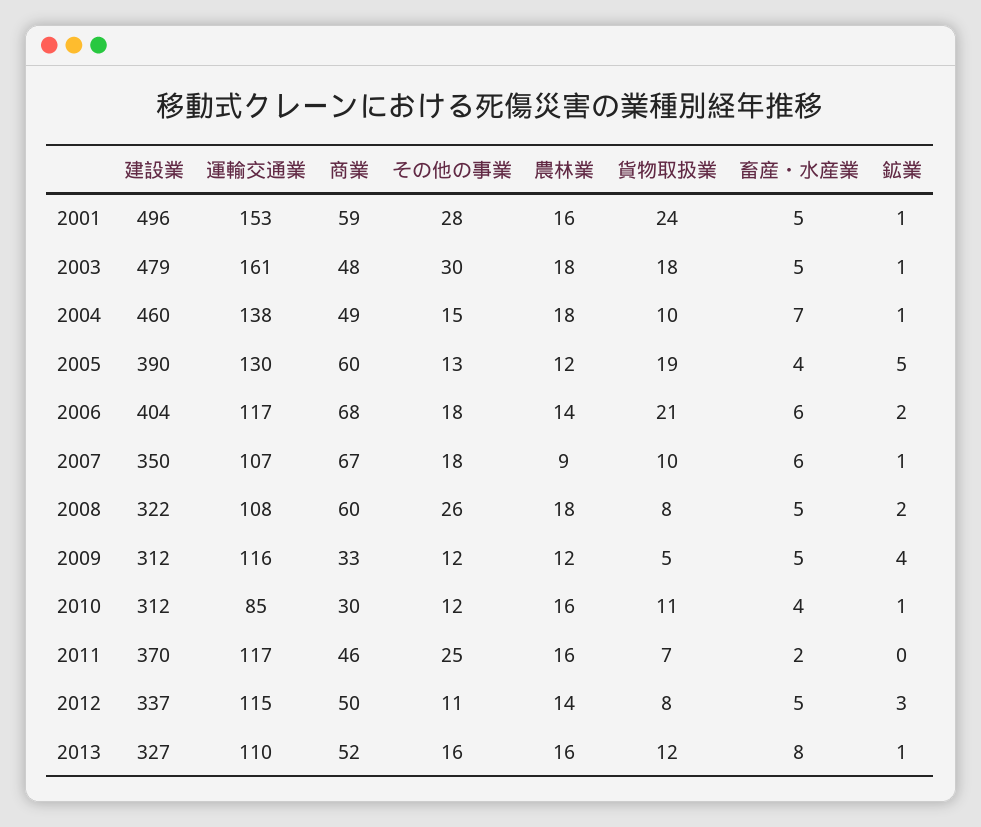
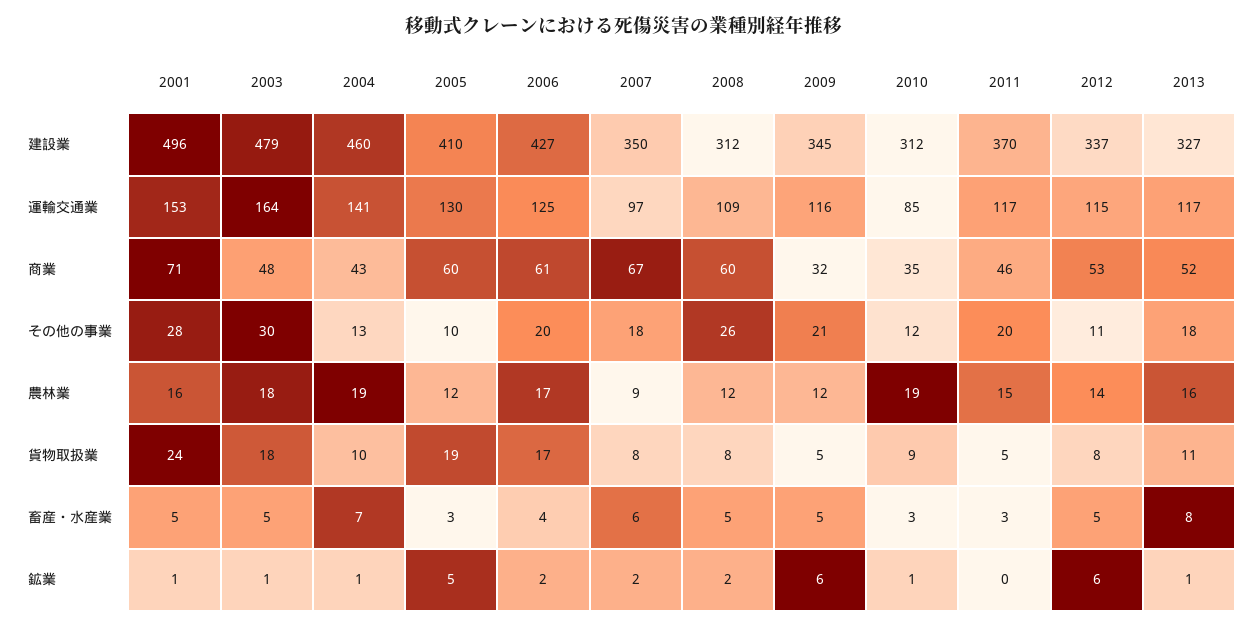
  {
    "建設業": {
      "2001": 496,
      "2003": 479,
      "2004": 460,
-     "2005": 390,
+     "2005": 410,
-     "2006": 404,
+     "2006": 427,
      "2007": 350,
-     "2008": 322,
+     "2008": 312,
-     "2009": 312,
+     "2009": 345,
      "2010": 312,
      "2011": 370,
      "2012": 337,
      "2013": 327
    },
    "運輸交通業": {
      "2001": 153,
-     "2003": 161,
+     "2003": 164,
-     "2004": 138,
+     "2004": 141,
      "2005": 130,
-     "2006": 117,
+     "2006": 125,
-     "2007": 107,
+     "2007": 97,
-     "2008": 108,
+     "2008": 109,
      "2009": 116,
      "2010": 85,
      "2011": 117,
      "2012": 115,
-     "2013": 110
+     "2013": 117
    },
    "商業": {
-     "2001": 59,
+     "2001": 71,
      "2003": 48,
-     "2004": 49,
+     "2004": 43,
      "2005": 60,
-     "2006": 68,
+     "2006": 61,
      "2007": 67,
      "2008": 60,
-     "2009": 33,
+     "2009": 32,
-     "2010": 30,
+     "2010": 35,
      "2011": 46,
-     "2012": 50,
+     "2012": 53,
      "2013": 52
    },
    "その他の事業": {
      "2001": 28,
      "2003": 30,
-     "2004": 15,
+     "2004": 13,
-     "2005": 13,
+     "2005": 10,
-     "2006": 18,
+     "2006": 20,
      "2007": 18,
      "2008": 26,
-     "2009": 12,
+     "2009": 21,
      "2010": 12,
-     "2011": 25,
+     "2011": 20,
      "2012": 11,
-     "2013": 16
+     "2013": 18
    },
    "農林業": {
      "2001": 16,
      "2003": 18,
-     "2004": 18,
+     "2004": 19,
      "2005": 12,
-     "2006": 14,
+     "2006": 17,
      "2007": 9,
-     "2008": 18,
+     "2008": 12,
      "2009": 12,
-     "2010": 16,
+     "2010": 19,
-     "2011": 16,
+     "2011": 15,
      "2012": 14,
      "2013": 16
    },
    "貨物取扱業": {
      "2001": 24,
      "2003": 18,
      "2004": 10,
      "2005": 19,
-     "2006": 21,
+     "2006": 17,
-     "2007": 10,
+     "2007": 8,
      "2008": 8,
      "2009": 5,
-     "2010": 11,
+     "2010": 9,
-     "2011": 7,
+     "2011": 5,
      "2012": 8,
-     "2013": 12
+     "2013": 11
    },
    "畜産・水産業": {
      "2001": 5,
      "2003": 5,
      "2004": 7,
-     "2005": 4,
+     "2005": 3,
-     "2006": 6,
+     "2006": 4,
      "2007": 6,
      "2008": 5,
      "2009": 5,
-     "2010": 4,
+     "2010": 3,
-     "2011": 2,
+     "2011": 3,
      "2012": 5,
      "2013": 8
    },
    "鉱業": {
      "2001": 1,
      "2003": 1,
      "2004": 1,
      "2005": 5,
      "2006": 2,
-     "2007": 1,
+     "2007": 2,
      "2008": 2,
-     "2009": 4,
+     "2009": 6,
      "2010": 1,
      "2011": 0,
-     "2012": 3,
+     "2012": 6,
      "2013": 1
    }
  }

